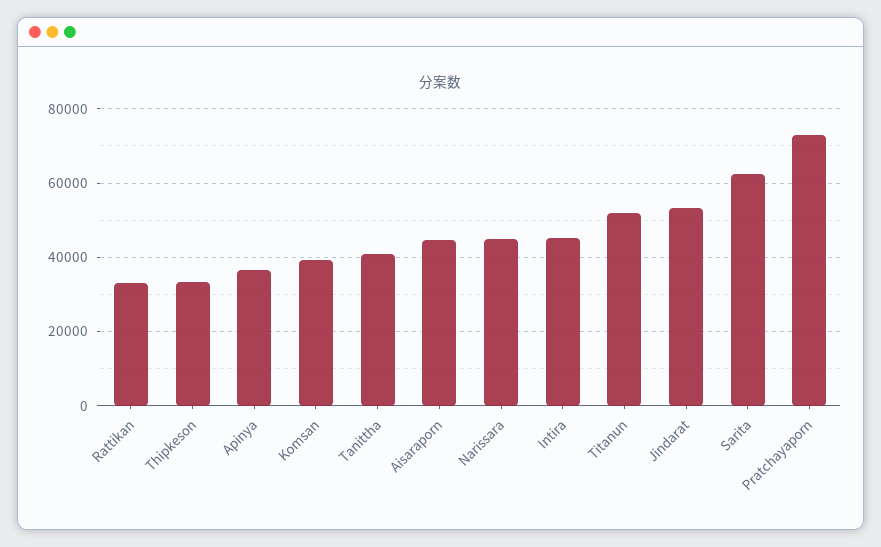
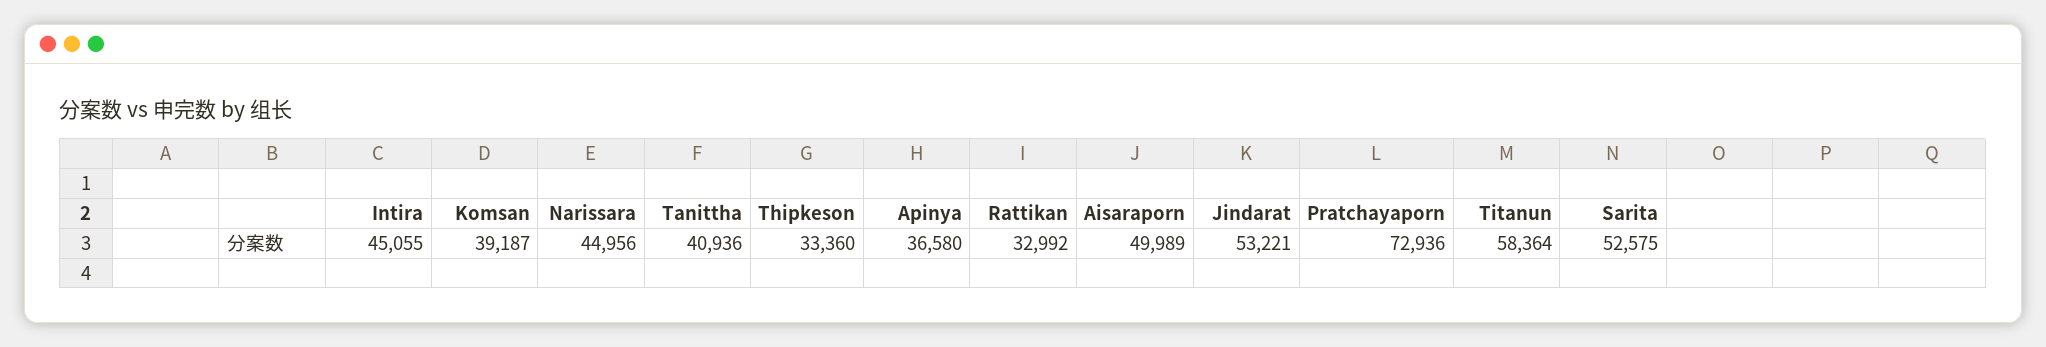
  {
    "Rattikan": 32992,
    "Thipkeson": 33360,
    "Apinya": 36580,
    "Komsan": 39187,
    "Tanittha": 40936,
-   "Aisaraporn": 44000,
+   "Aisaraporn": 49989,
    "Narissara": 44956,
    "Intira": 45055,
-   "Titanun": 52000,
+   "Titanun": 58364,
    "Jindarat": 53221,
-   "Sarita": 62000,
+   "Sarita": 52575,
    "Pratchayaporn": 72936
  }

